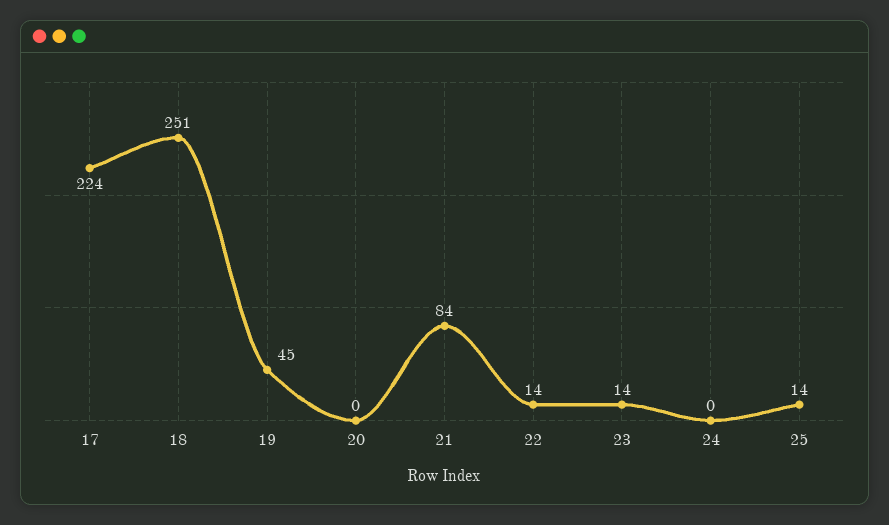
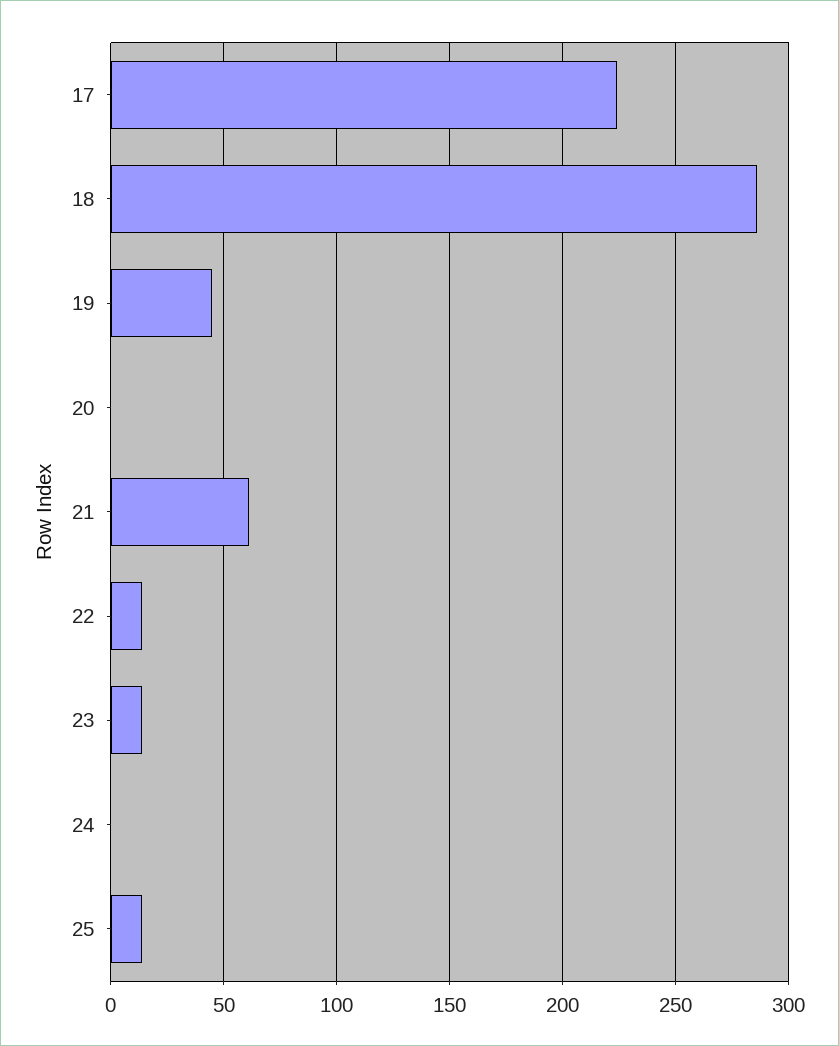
  {
    "17": 224,
-   "18": 251,
+   "18": 285,
    "19": 45,
    "20": 0,
-   "21": 84,
+   "21": 60,
    "22": 14,
    "23": 14,
    "24": 0,
    "25": 14
  }

